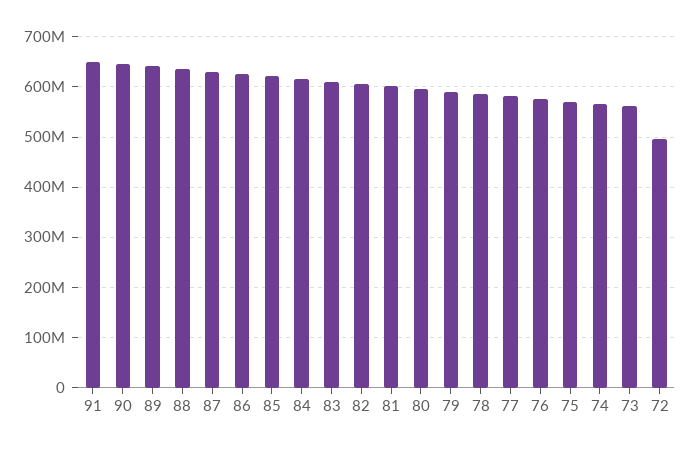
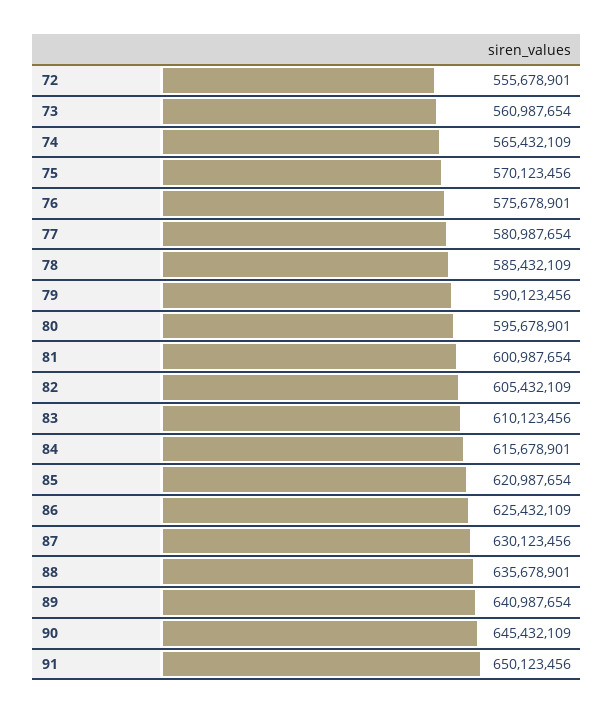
  {
    "91": 650123456,
    "90": 645432109,
    "89": 640987654,
    "88": 635678901,
    "87": 630123456,
    "86": 625432109,
    "85": 620987654,
    "84": 615678901,
    "83": 610123456,
    "82": 605432109,
    "81": 600987654,
    "80": 595678901,
    "79": 590123456,
    "78": 585432109,
    "77": 580987654,
    "76": 575678901,
    "75": 570123456,
    "74": 565432109,
    "73": 560987654,
-   "72": 500000000
+   "72": 555678901
  }

